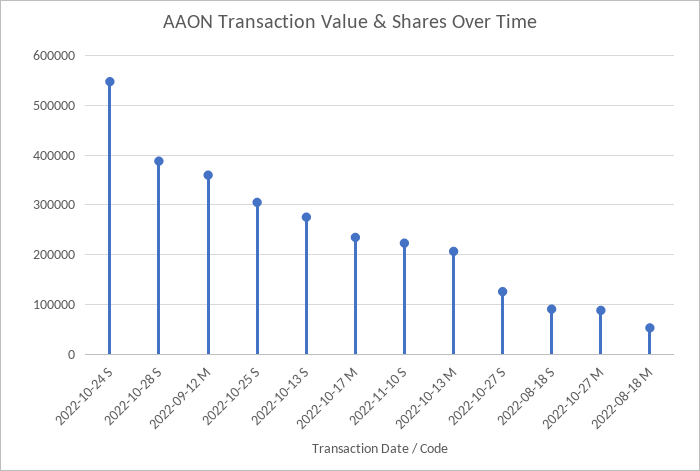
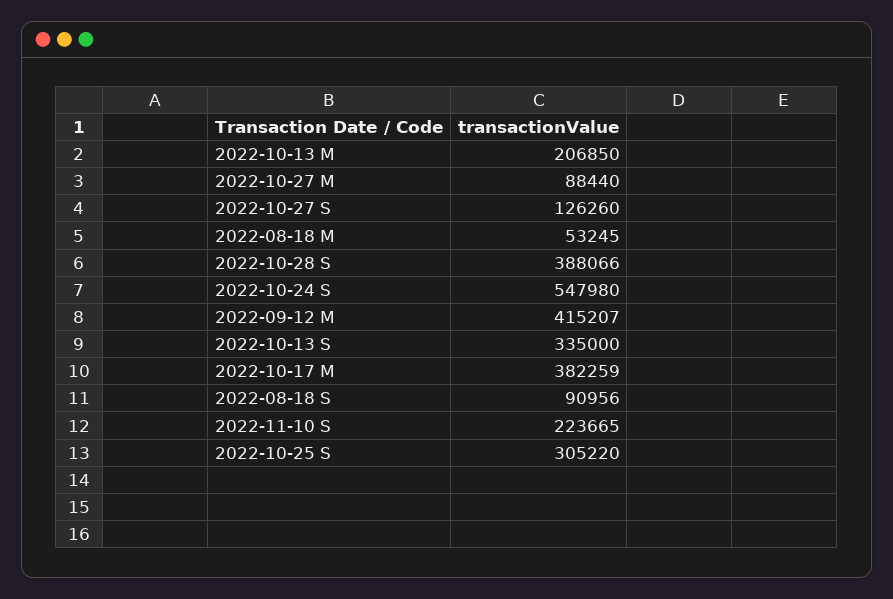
  {
    "2022-10-24 S": 547980,
    "2022-10-28 S": 388066,
-   "2022-09-12 M": 360000,
+   "2022-09-12 M": 415207,
    "2022-10-25 S": 305220,
-   "2022-10-13 S": 280000,
+   "2022-10-13 S": 335000,
-   "2022-10-17 M": 240000,
+   "2022-10-17 M": 382259,
    "2022-11-10 S": 223665,
    "2022-10-13 M": 206850,
    "2022-10-27 S": 126260,
    "2022-08-18 S": 90956,
    "2022-10-27 M": 88440,
    "2022-08-18 M": 53245
  }

